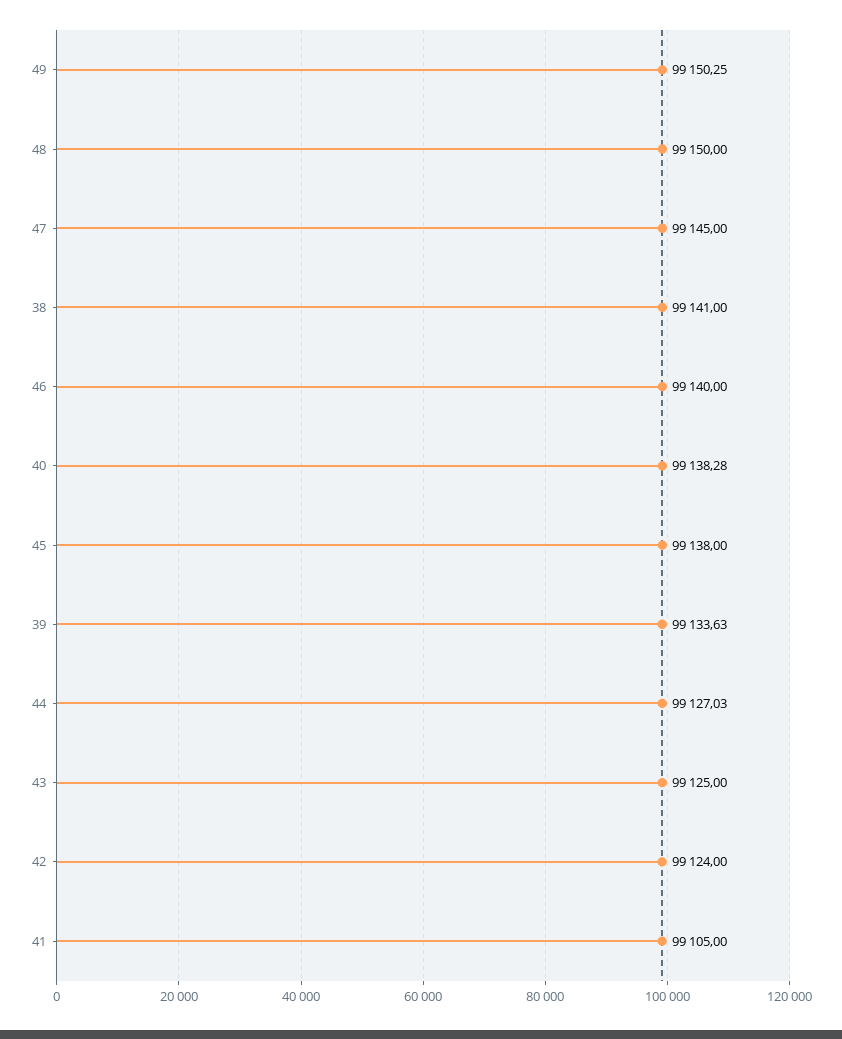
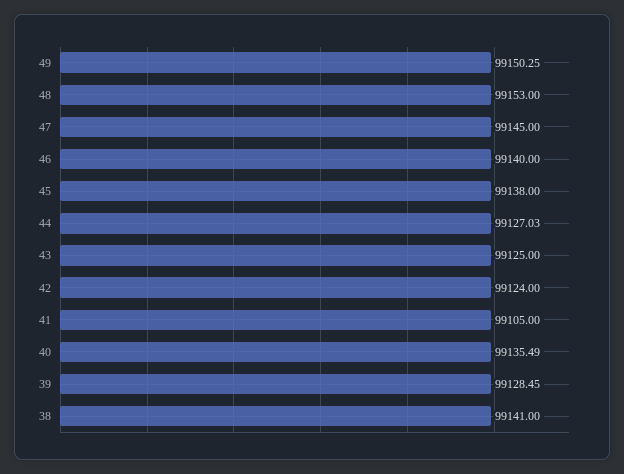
  {
    "49": 99150.25,
-   "48": 99150,
+   "48": 99153,
    "47": 99145,
    "38": 99141,
    "46": 99140,
-   "40": 99138.28,
+   "40": 99135.49,
    "45": 99138,
-   "39": 99133.63,
+   "39": 99128.45,
    "44": 99127.03,
    "43": 99125,
    "42": 99124,
    "41": 99105
  }

